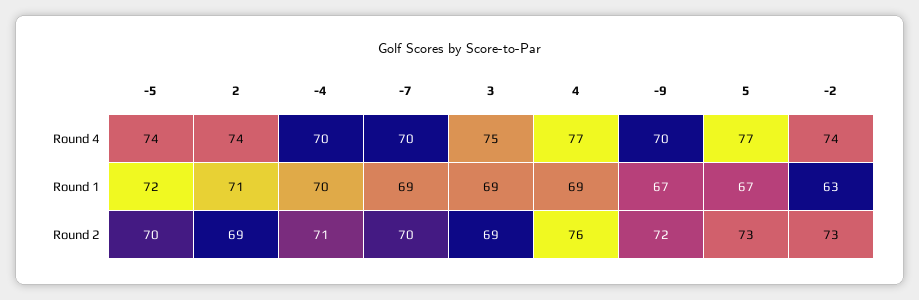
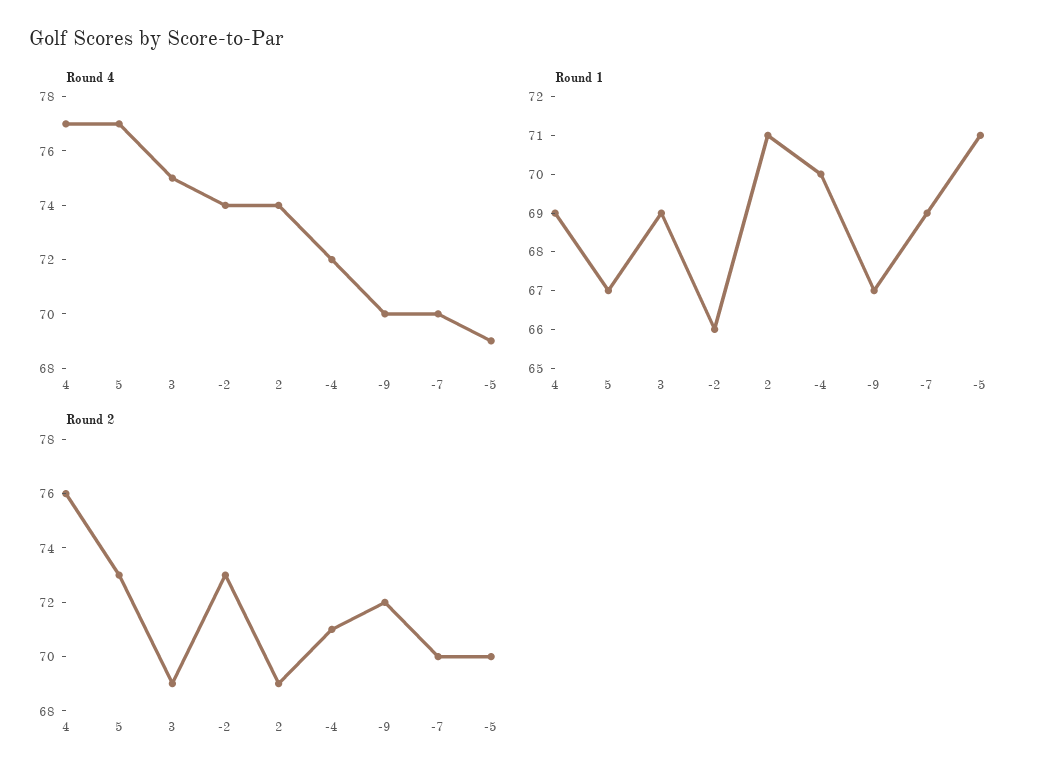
  {
    "Round 4": {
-     "-5": 74,
+     "-5": 69,
      "2": 74,
-     "-4": 70,
+     "-4": 72,
      "-7": 70,
      "3": 75,
      "4": 77,
      "-9": 70,
      "5": 77,
      "-2": 74
    },
    "Round 1": {
-     "-5": 72,
+     "-5": 71,
      "2": 71,
      "-4": 70,
      "-7": 69,
      "3": 69,
      "4": 69,
      "-9": 67,
      "5": 67,
-     "-2": 63
+     "-2": 66
    },
    "Round 2": {
      "-5": 70,
      "2": 69,
      "-4": 71,
      "-7": 70,
      "3": 69,
      "4": 76,
      "-9": 72,
      "5": 73,
      "-2": 73
    }
  }

